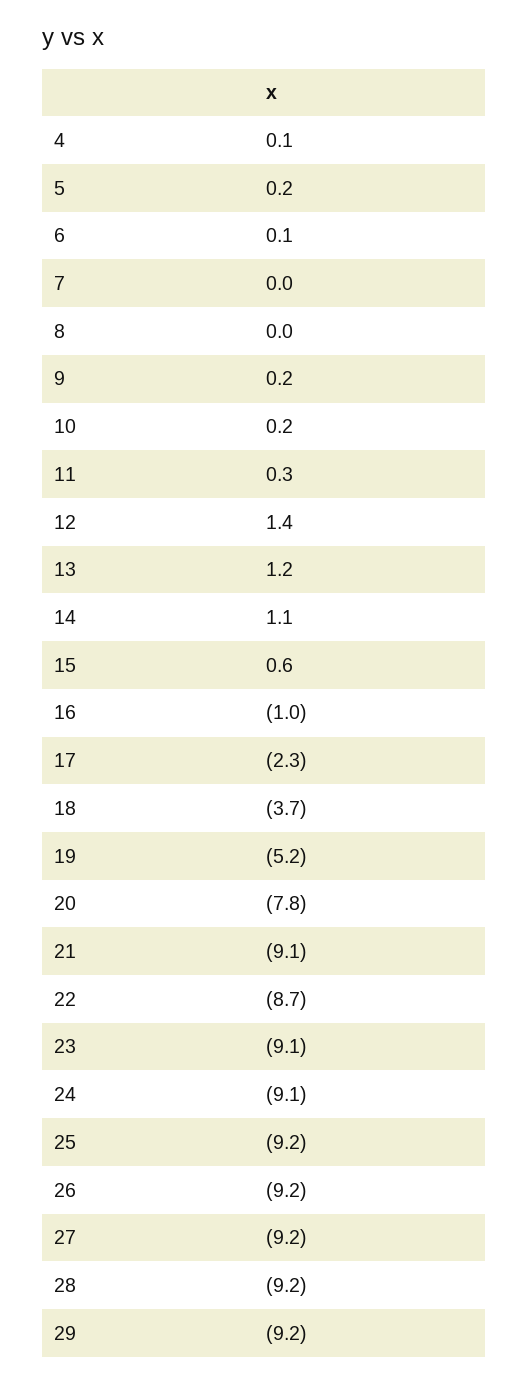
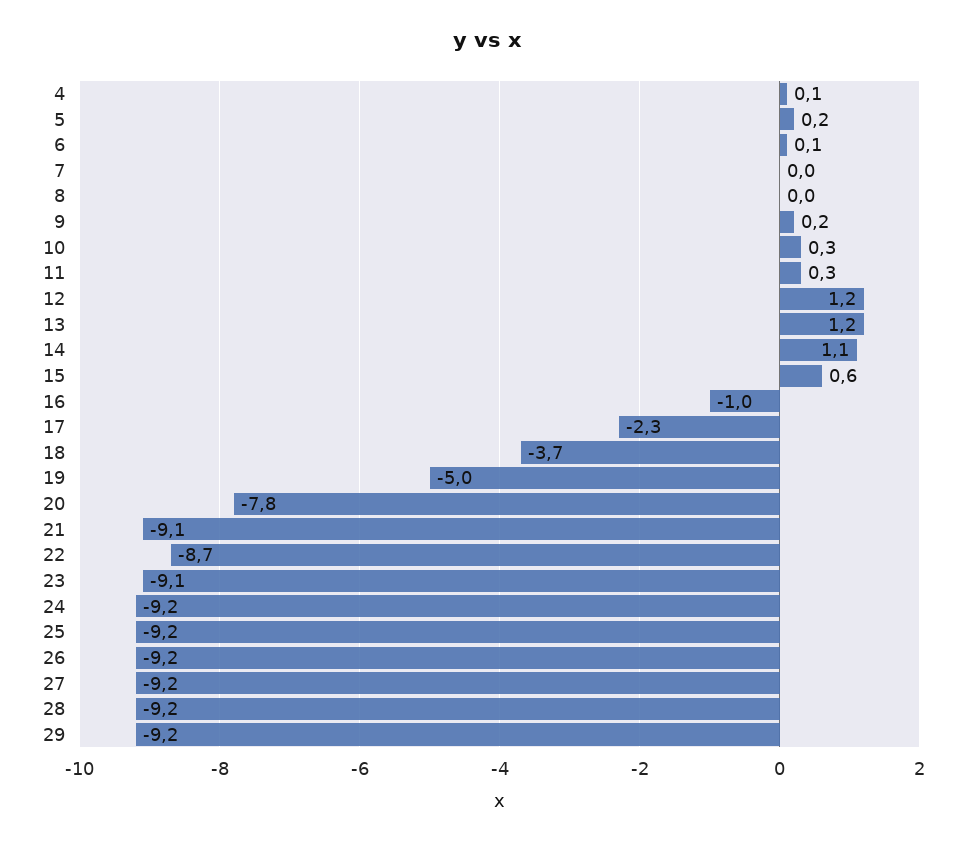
  {
    "4": 0.1,
    "5": 0.2,
    "6": 0.1,
    "7": 0,
    "8": 0,
    "9": 0.2,
-   "10": 0.2,
+   "10": 0.3,
    "11": 0.3,
-   "12": 1.4,
+   "12": 1.2,
    "13": 1.2,
    "14": 1.1,
    "15": 0.6,
    "16": -1,
    "17": -2.3,
    "18": -3.7,
-   "19": -5.2,
+   "19": -5,
    "20": -7.8,
    "21": -9.1,
    "22": -8.7,
    "23": -9.1,
-   "24": -9.1,
+   "24": -9.2,
    "25": -9.2,
    "26": -9.2,
    "27": -9.2,
    "28": -9.2,
    "29": -9.2
  }

